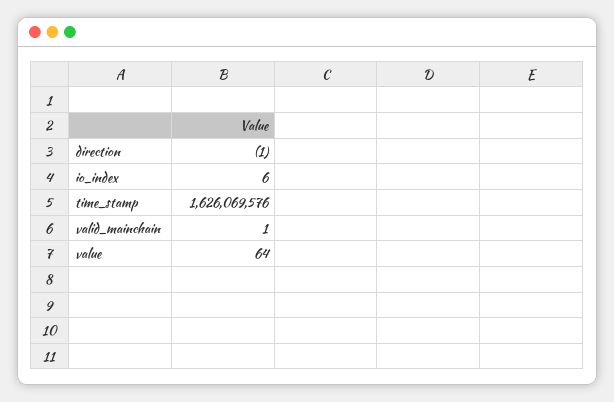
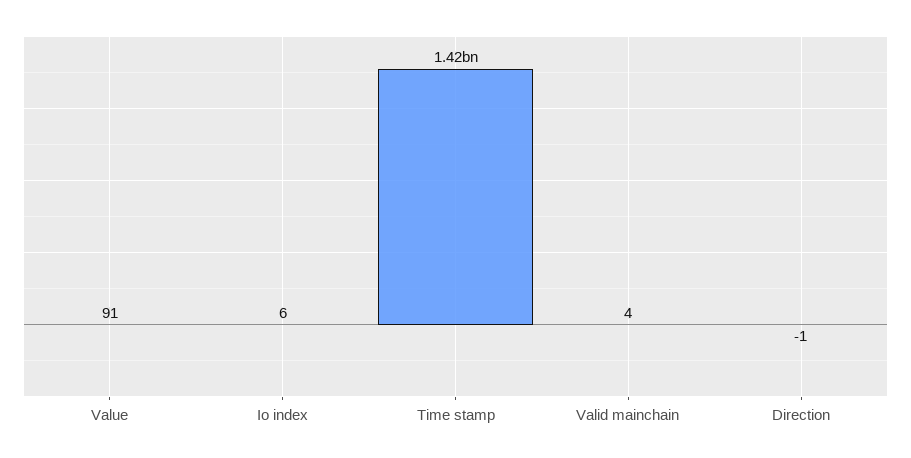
  {
    "direction": -1,
    "io_index": 6,
-   "time_stamp": 1626069576,
+   "time_stamp": 1420000000,
-   "valid_mainchain": 1,
+   "valid_mainchain": 4,
-   "value": 64
+   "value": 91
  }

